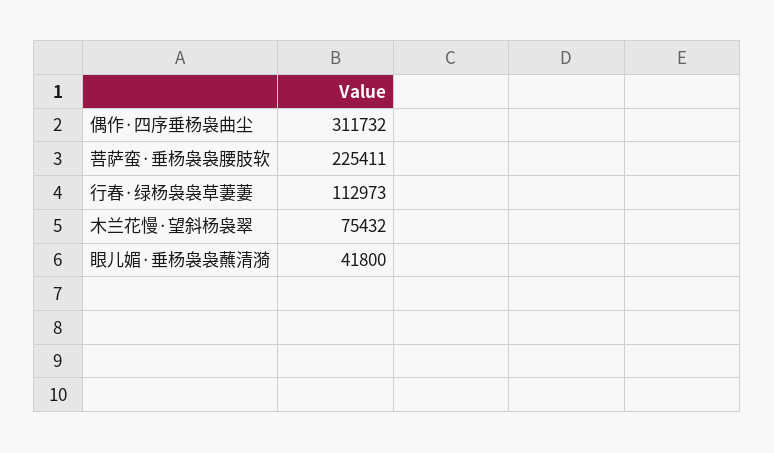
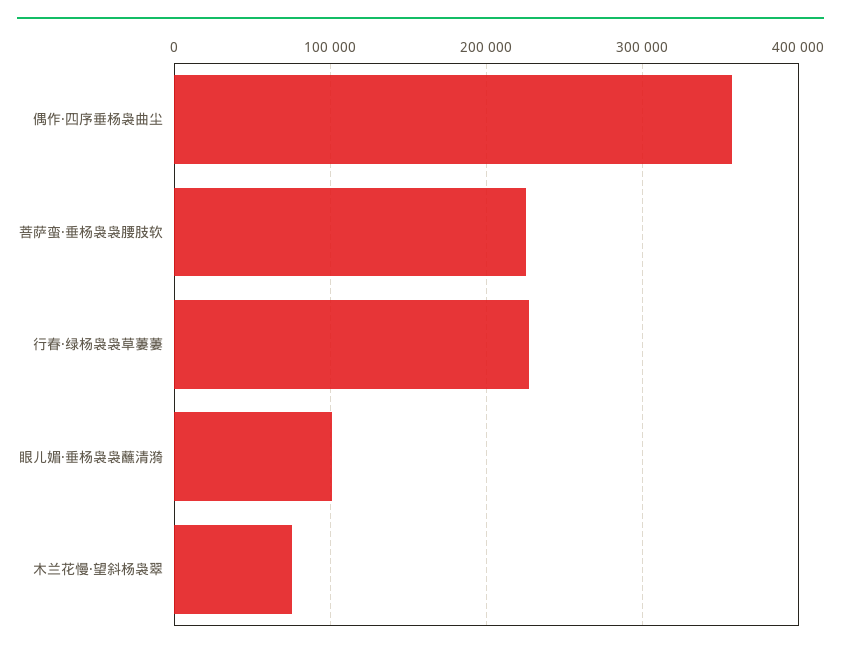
  {
-   "偶作·四序垂杨袅曲尘": 311732,
+   "偶作·四序垂杨袅曲尘": 360000,
    "菩萨蛮·垂杨袅袅腰肢软": 225411,
-   "行春·绿杨袅袅草萋萋": 112973,
+   "行春·绿杨袅袅草萋萋": 230000,
    "木兰花慢·望斜杨袅翠": 75432,
-   "眼儿媚·垂杨袅袅蘸清漪": 41800
+   "眼儿媚·垂杨袅袅蘸清漪": 100000
  }

